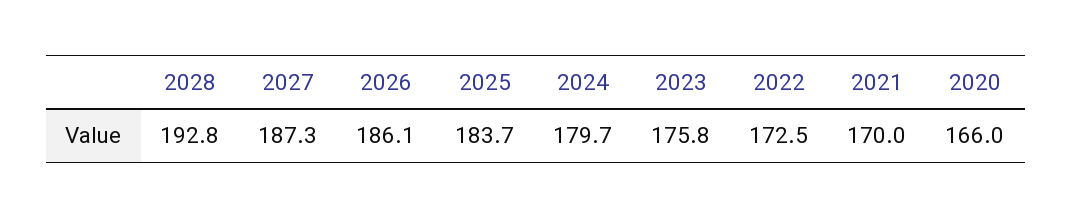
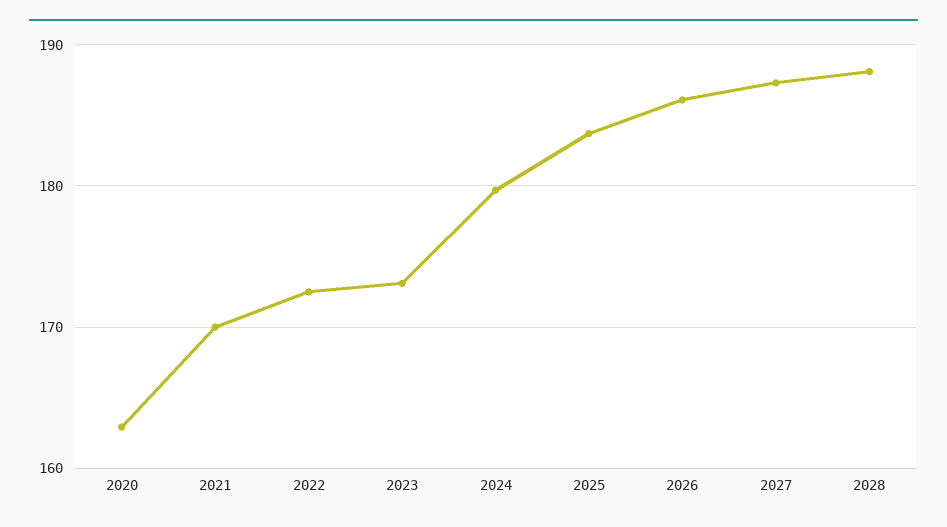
  {
-   "2028": 192.8,
+   "2028": 188,
    "2027": 187.3,
    "2026": 186.1,
    "2025": 183.7,
    "2024": 179.7,
-   "2023": 175.8,
+   "2023": 173,
    "2022": 172.5,
    "2021": 170,
-   "2020": 166
+   "2020": 163
  }

